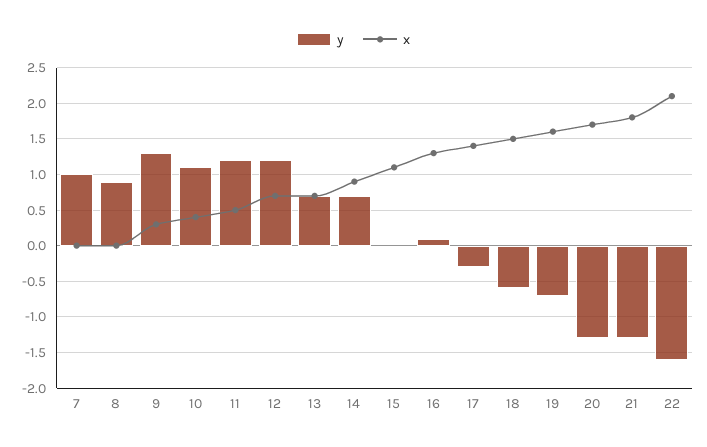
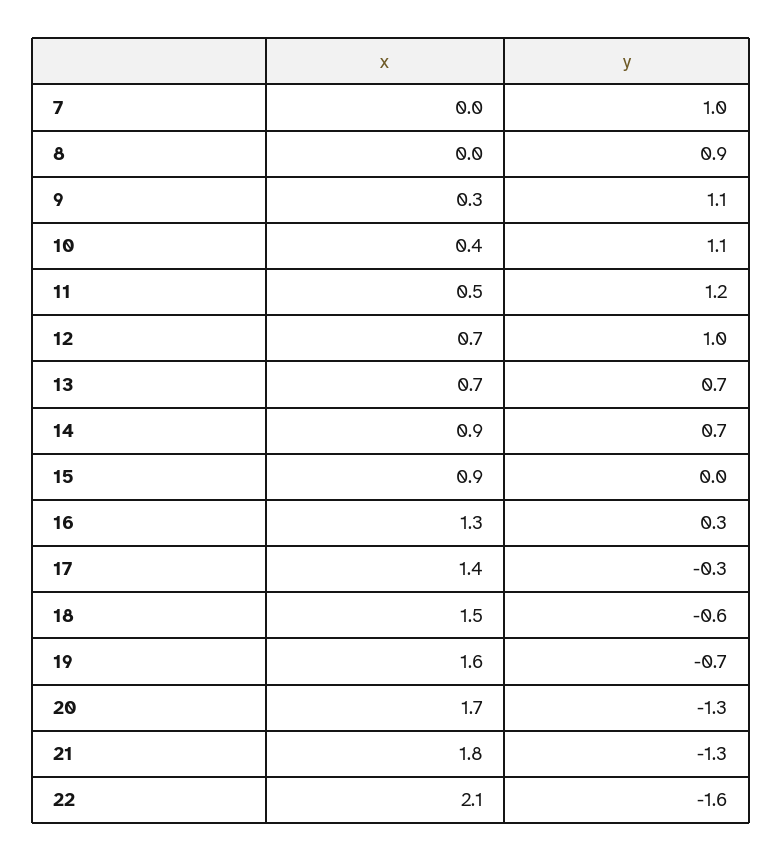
  {
    "y": {
      "7": 1,
      "8": 0.9,
-     "9": 1.3,
+     "9": 1.1,
      "10": 1.1,
      "11": 1.2,
-     "12": 1.2,
+     "12": 1,
      "13": 0.7,
      "14": 0.7,
      "15": 0,
-     "16": 0.1,
+     "16": 0.3,
      "17": -0.3,
      "18": -0.6,
      "19": -0.7,
      "20": -1.3,
      "21": -1.3,
      "22": -1.6
    },
    "x": {
      "7": 0,
      "8": 0,
      "9": 0.3,
      "10": 0.4,
      "11": 0.5,
      "12": 0.7,
      "13": 0.7,
      "14": 0.9,
-     "15": 1.1,
+     "15": 0.9,
      "16": 1.3,
      "17": 1.4,
      "18": 1.5,
      "19": 1.6,
      "20": 1.7,
      "21": 1.8,
      "22": 2.1
    }
  }

